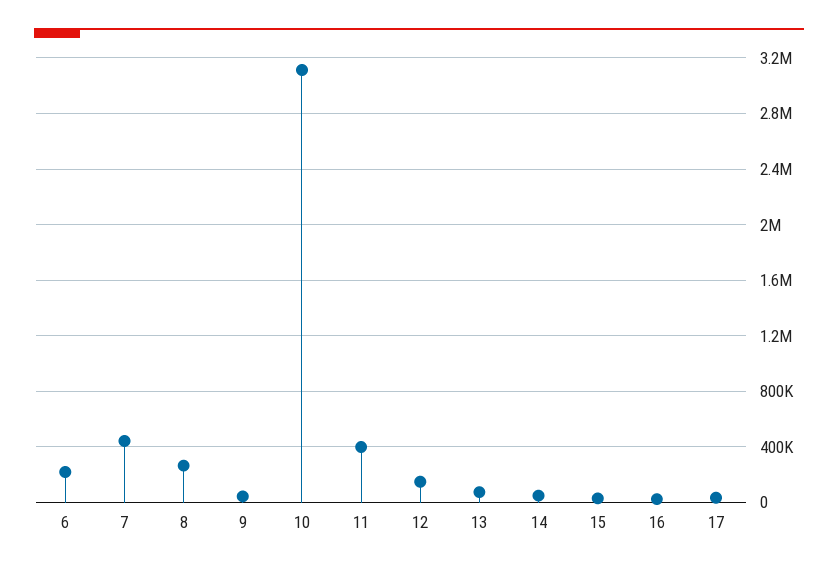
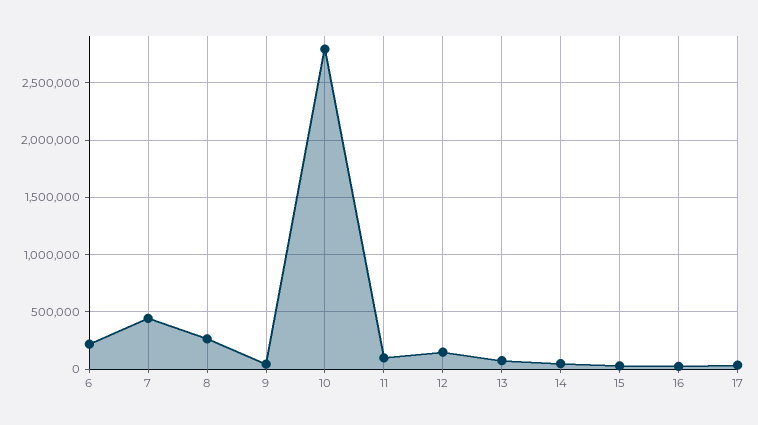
  {
    "6": 200000,
    "7": 450000,
    "8": 250000,
    "9": 50000,
-   "10": 3100000,
+   "10": 2800000,
-   "11": 400000,
+   "11": 100000,
    "12": 150000,
    "13": 100000,
    "14": 50000,
    "15": 50000,
    "16": 50000,
    "17": 50000
  }

